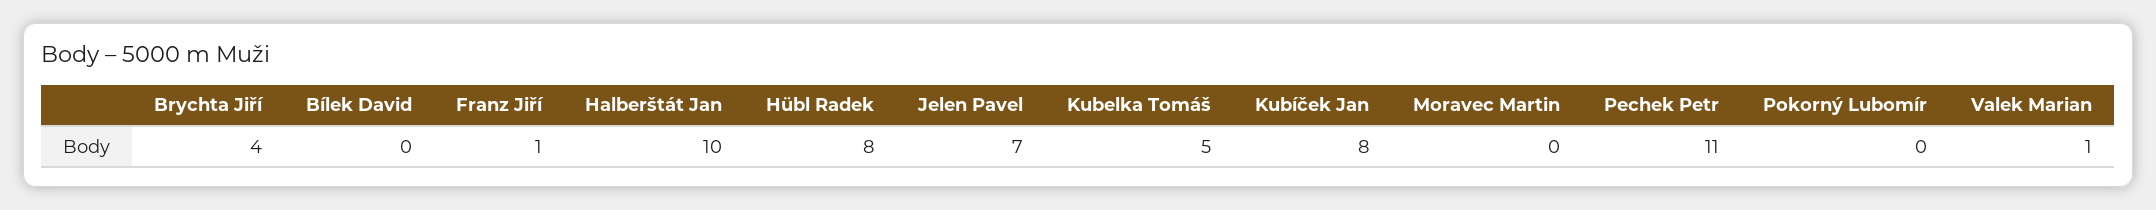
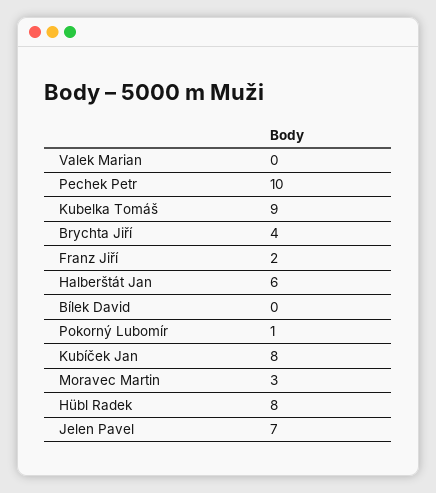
  {
    "Brychta Jiří": 4,
    "Bílek David": 0,
-   "Franz Jiří": 1,
+   "Franz Jiří": 2,
-   "Halberštát Jan": 10,
+   "Halberštát Jan": 6,
    "Hübl Radek": 8,
    "Jelen Pavel": 7,
-   "Kubelka Tomáš": 5,
+   "Kubelka Tomáš": 9,
    "Kubíček Jan": 8,
-   "Moravec Martin": 0,
+   "Moravec Martin": 3,
-   "Pechek Petr": 11,
+   "Pechek Petr": 10,
-   "Pokorný Lubomír": 0,
+   "Pokorný Lubomír": 1,
-   "Valek Marian": 1
+   "Valek Marian": 0
  }

